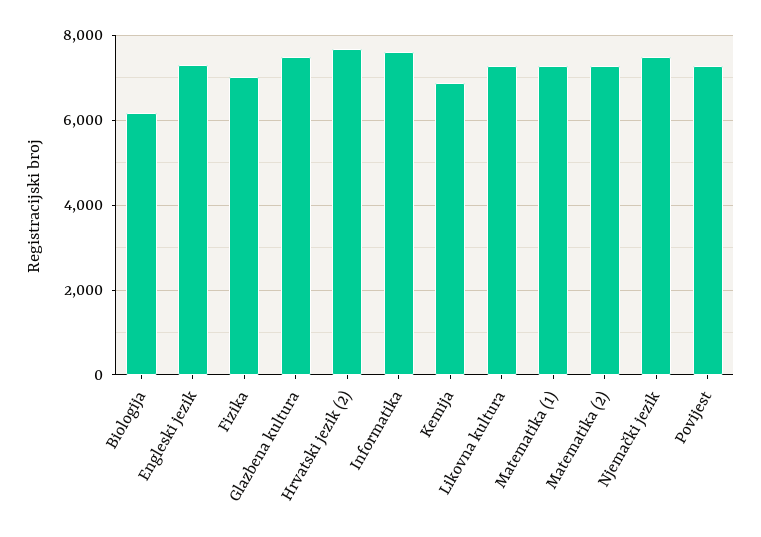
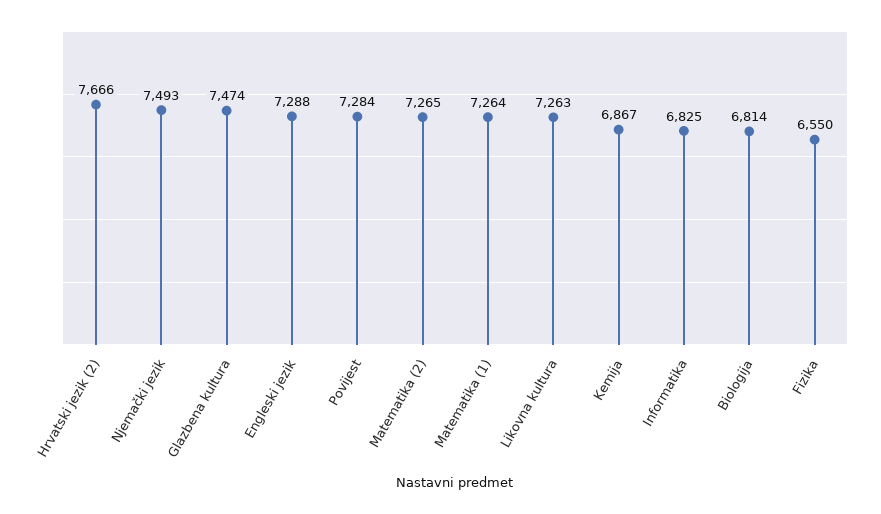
  {
-   "Biologija": 6200,
+   "Biologija": 6814,
    "Engleski jezik": 7288,
-   "Fizika": 7000,
+   "Fizika": 6550,
    "Glazbena kultura": 7474,
    "Hrvatski jezik (2)": 7666,
-   "Informatika": 7600,
+   "Informatika": 6825,
    "Kemija": 6867,
    "Likovna kultura": 7263,
    "Matematika (1)": 7264,
    "Matematika (2)": 7265,
    "Njemački jezik": 7493,
    "Povijest": 7284
  }

